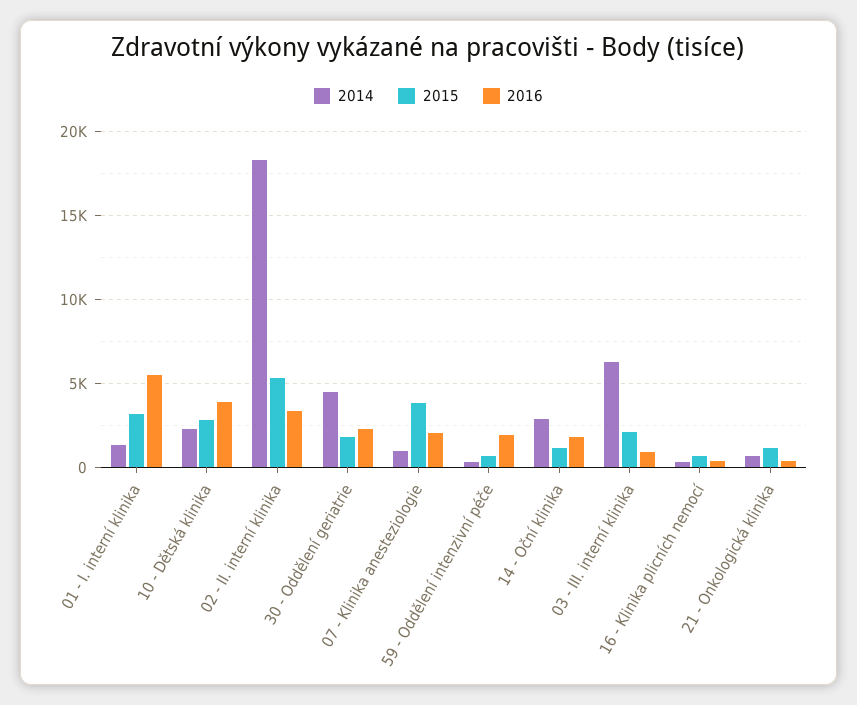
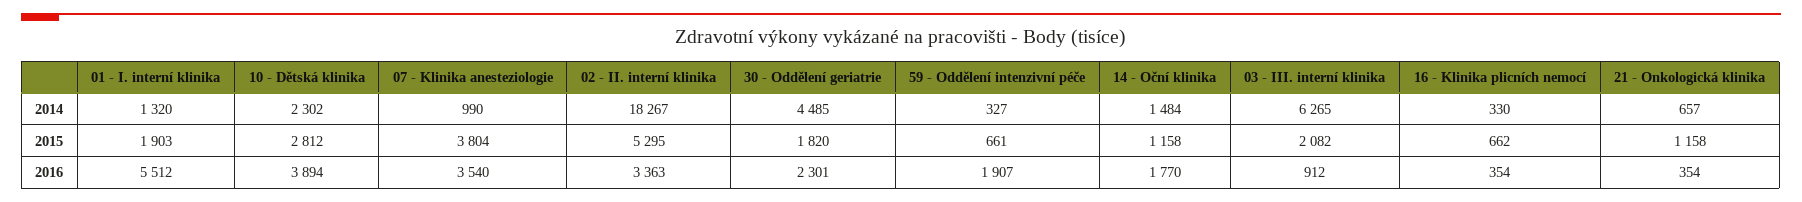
  {
    "2014": {
      "01 - I. interní klinika": 1320,
      "10 - Dětská klinika": 2302,
      "02 - II. interní klinika": 18267,
      "30 - Oddělení geriatrie": 4485,
      "07 - Klinika anesteziologie": 990,
      "59 - Oddělení intenzivní péče": 327,
-     "14 - Oční klinika": 3000,
+     "14 - Oční klinika": 1484,
      "03 - III. interní klinika": 6265,
      "16 - Klinika plicních nemocí": 330,
      "21 - Onkologická klinika": 657
    },
    "2015": {
-     "01 - I. interní klinika": 3000,
+     "01 - I. interní klinika": 1903,
      "10 - Dětská klinika": 2812,
      "02 - II. interní klinika": 5295,
      "30 - Oddělení geriatrie": 1820,
      "07 - Klinika anesteziologie": 3804,
      "59 - Oddělení intenzivní péče": 661,
      "14 - Oční klinika": 1158,
      "03 - III. interní klinika": 2082,
      "16 - Klinika plicních nemocí": 662,
      "21 - Onkologická klinika": 1158
    },
    "2016": {
      "01 - I. interní klinika": 5512,
      "10 - Dětská klinika": 3894,
      "02 - II. interní klinika": 3363,
      "30 - Oddělení geriatrie": 2301,
-     "07 - Klinika anesteziologie": 2000,
+     "07 - Klinika anesteziologie": 3540,
      "59 - Oddělení intenzivní péče": 1907,
      "14 - Oční klinika": 1770,
      "03 - III. interní klinika": 912,
      "16 - Klinika plicních nemocí": 354,
      "21 - Onkologická klinika": 354
    }
  }

